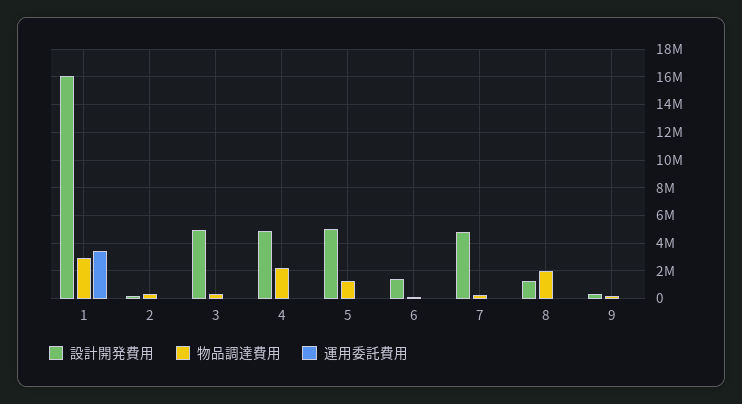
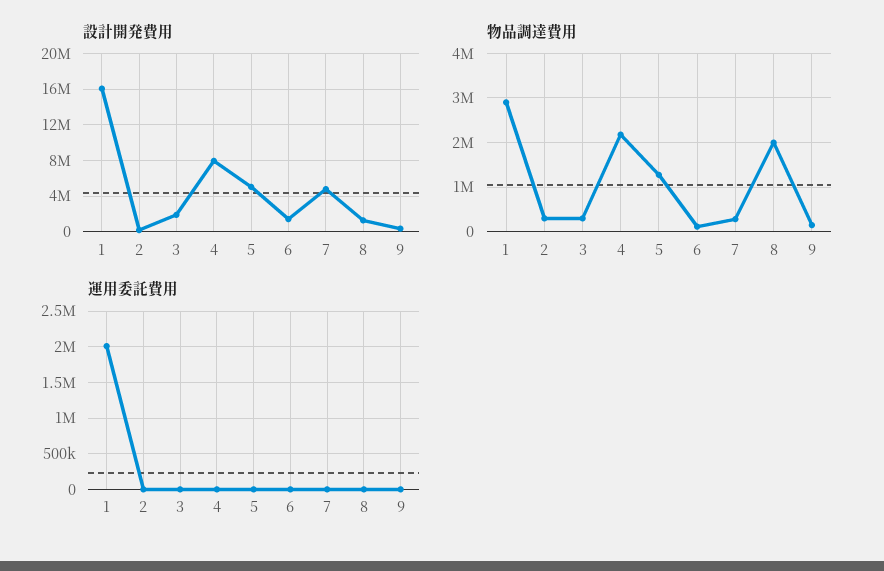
  {
    "設計開発費用": {
      "1": 16000000,
      "2": 0,
-     "3": 5000000,
+     "3": 2000000,
-     "4": 5000000,
+     "4": 8000000,
      "5": 5000000,
      "6": 1500000,
      "7": 5000000,
      "8": 1500000,
      "9": 500000
    },
    "物品調達費用": {
      "1": 3000000,
      "2": 400000,
      "3": 400000,
      "4": 2200000,
      "5": 1200000,
      "6": 200000,
      "7": 200000,
      "8": 2000000,
      "9": 200000
    },
    "運用委託費用": {
-     "1": 3500000,
+     "1": 2000000,
      "2": 0,
      "3": 0,
      "4": 0,
      "5": 0,
      "6": 0,
      "7": 0,
      "8": 0,
      "9": 0
    }
  }

